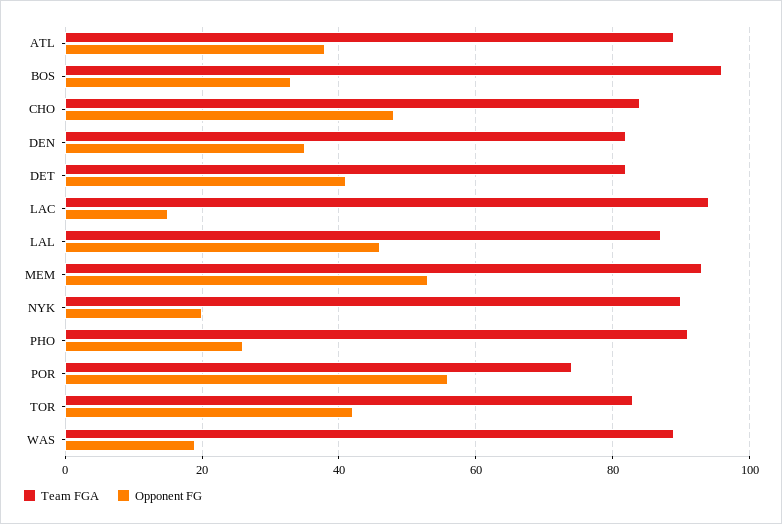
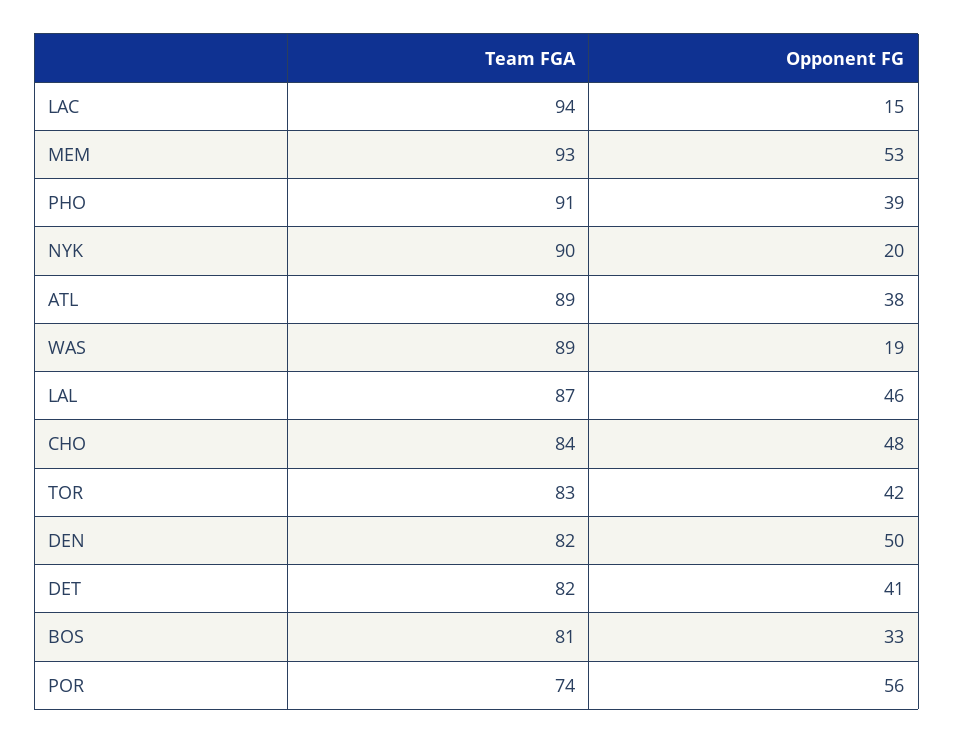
  {
    "Team FGA": {
      "ATL": 89,
-     "BOS": 95,
+     "BOS": 81,
      "CHO": 84,
      "DEN": 82,
      "DET": 82,
      "LAC": 94,
      "LAL": 87,
      "MEM": 93,
      "NYK": 90,
      "PHO": 91,
      "POR": 74,
      "TOR": 83,
      "WAS": 89
    },
    "Opponent FG": {
      "ATL": 38,
      "BOS": 33,
      "CHO": 48,
-     "DEN": 35,
+     "DEN": 50,
      "DET": 41,
      "LAC": 15,
      "LAL": 46,
      "MEM": 53,
      "NYK": 20,
-     "PHO": 25,
+     "PHO": 39,
      "POR": 56,
      "TOR": 42,
      "WAS": 19
    }
  }

